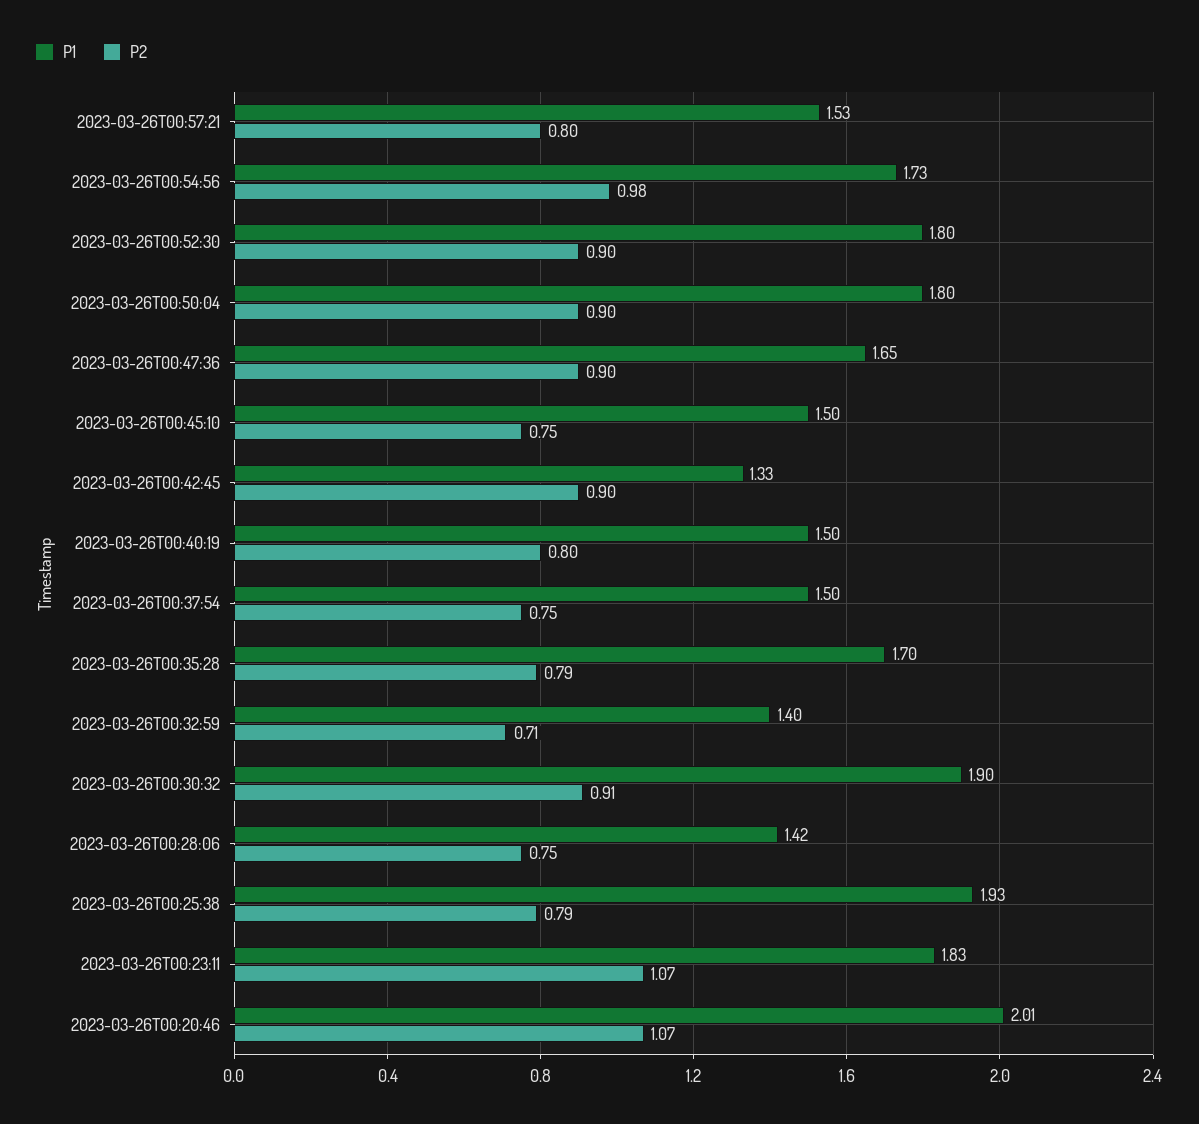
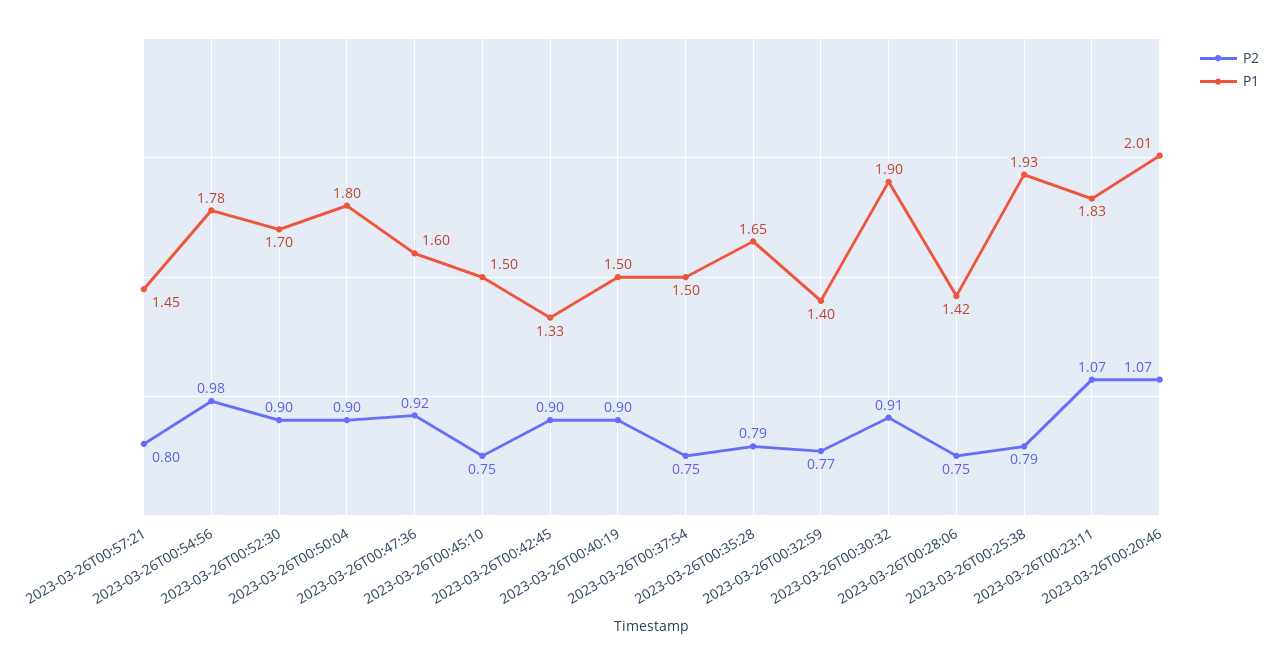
  {
    "P1": {
-     "2023-03-26T00:57:21": 1.53,
+     "2023-03-26T00:57:21": 1.45,
-     "2023-03-26T00:54:56": 1.73,
+     "2023-03-26T00:54:56": 1.78,
-     "2023-03-26T00:52:30": 1.8,
+     "2023-03-26T00:52:30": 1.7,
      "2023-03-26T00:50:04": 1.8,
-     "2023-03-26T00:47:36": 1.65,
+     "2023-03-26T00:47:36": 1.6,
      "2023-03-26T00:45:10": 1.5,
      "2023-03-26T00:42:45": 1.33,
      "2023-03-26T00:40:19": 1.5,
      "2023-03-26T00:37:54": 1.5,
-     "2023-03-26T00:35:28": 1.7,
+     "2023-03-26T00:35:28": 1.65,
      "2023-03-26T00:32:59": 1.4,
      "2023-03-26T00:30:32": 1.9,
      "2023-03-26T00:28:06": 1.42,
      "2023-03-26T00:25:38": 1.93,
      "2023-03-26T00:23:11": 1.83,
      "2023-03-26T00:20:46": 2.01
    },
    "P2": {
      "2023-03-26T00:57:21": 0.8,
      "2023-03-26T00:54:56": 0.98,
      "2023-03-26T00:52:30": 0.9,
      "2023-03-26T00:50:04": 0.9,
-     "2023-03-26T00:47:36": 0.9,
+     "2023-03-26T00:47:36": 0.92,
      "2023-03-26T00:45:10": 0.75,
      "2023-03-26T00:42:45": 0.9,
-     "2023-03-26T00:40:19": 0.8,
+     "2023-03-26T00:40:19": 0.9,
      "2023-03-26T00:37:54": 0.75,
      "2023-03-26T00:35:28": 0.79,
-     "2023-03-26T00:32:59": 0.71,
+     "2023-03-26T00:32:59": 0.77,
      "2023-03-26T00:30:32": 0.91,
      "2023-03-26T00:28:06": 0.75,
      "2023-03-26T00:25:38": 0.79,
      "2023-03-26T00:23:11": 1.07,
      "2023-03-26T00:20:46": 1.07
    }
  }

